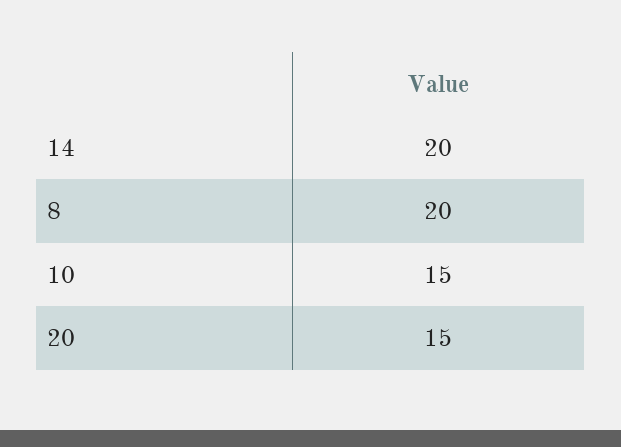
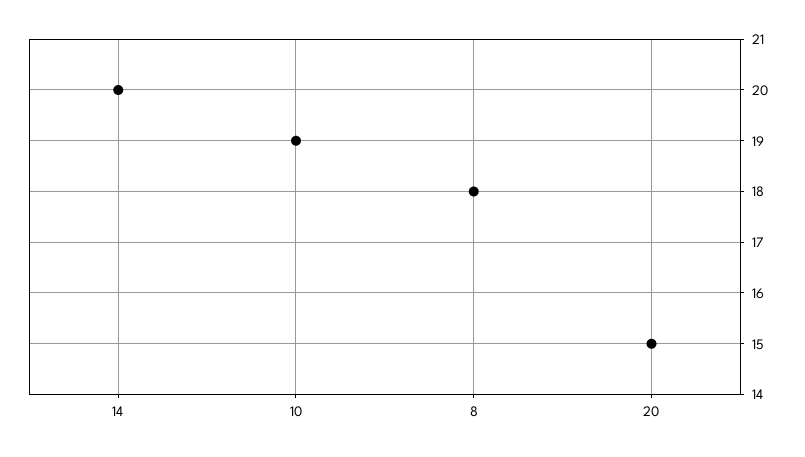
  {
    "14": 20,
-   "8": 20,
+   "8": 18,
-   "10": 15,
+   "10": 19,
    "20": 15
  }

